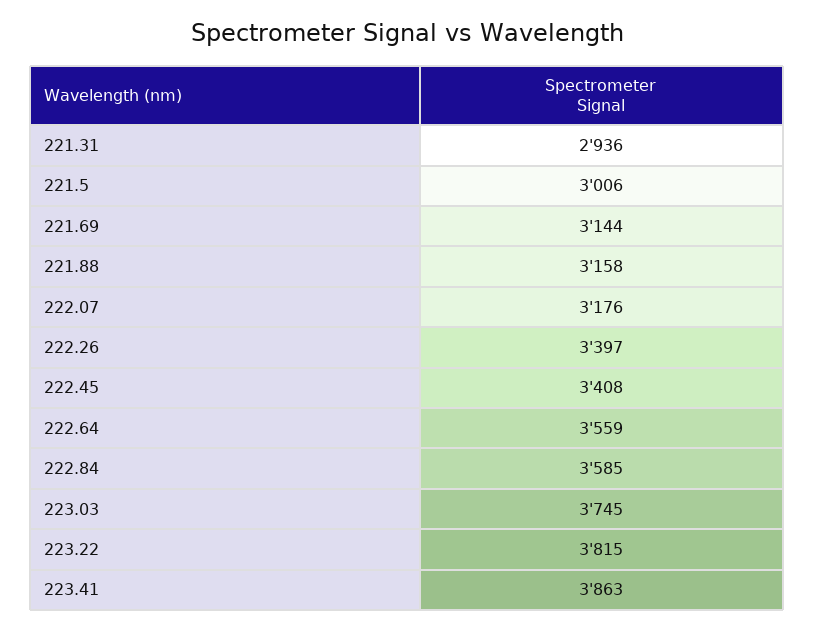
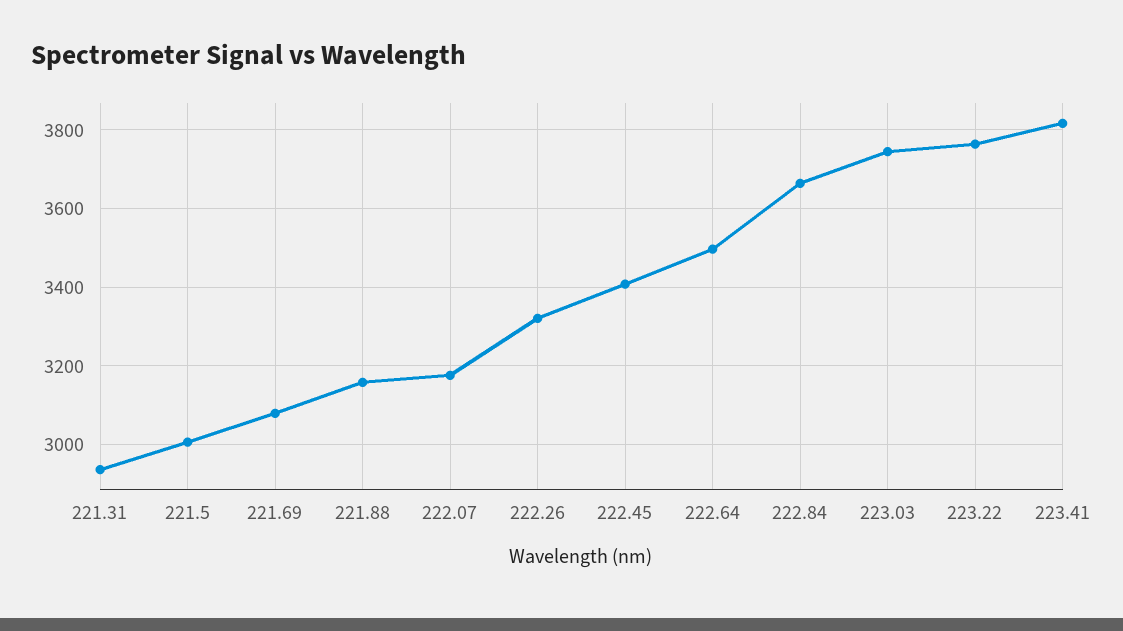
  {
    "221.31": 2936,
    "221.5": 3006,
-   "221.69": 3144,
+   "221.69": 3080,
    "221.88": 3158,
    "222.07": 3176,
-   "222.26": 3397,
+   "222.26": 3320,
    "222.45": 3408,
-   "222.64": 3559,
+   "222.64": 3500,
-   "222.84": 3585,
+   "222.84": 3660,
    "223.03": 3745,
-   "223.22": 3815,
+   "223.22": 3760,
-   "223.41": 3863
+   "223.41": 3820
  }

